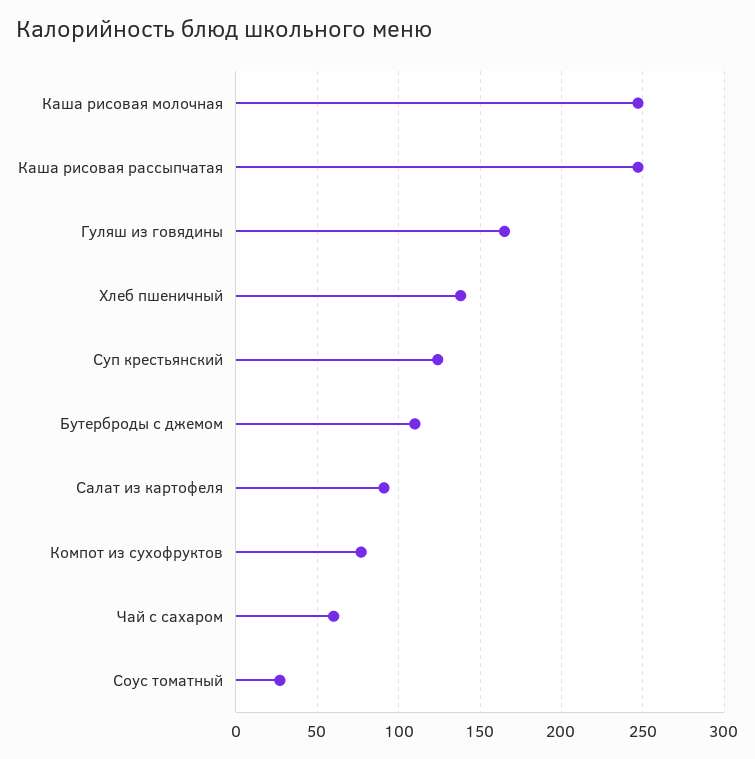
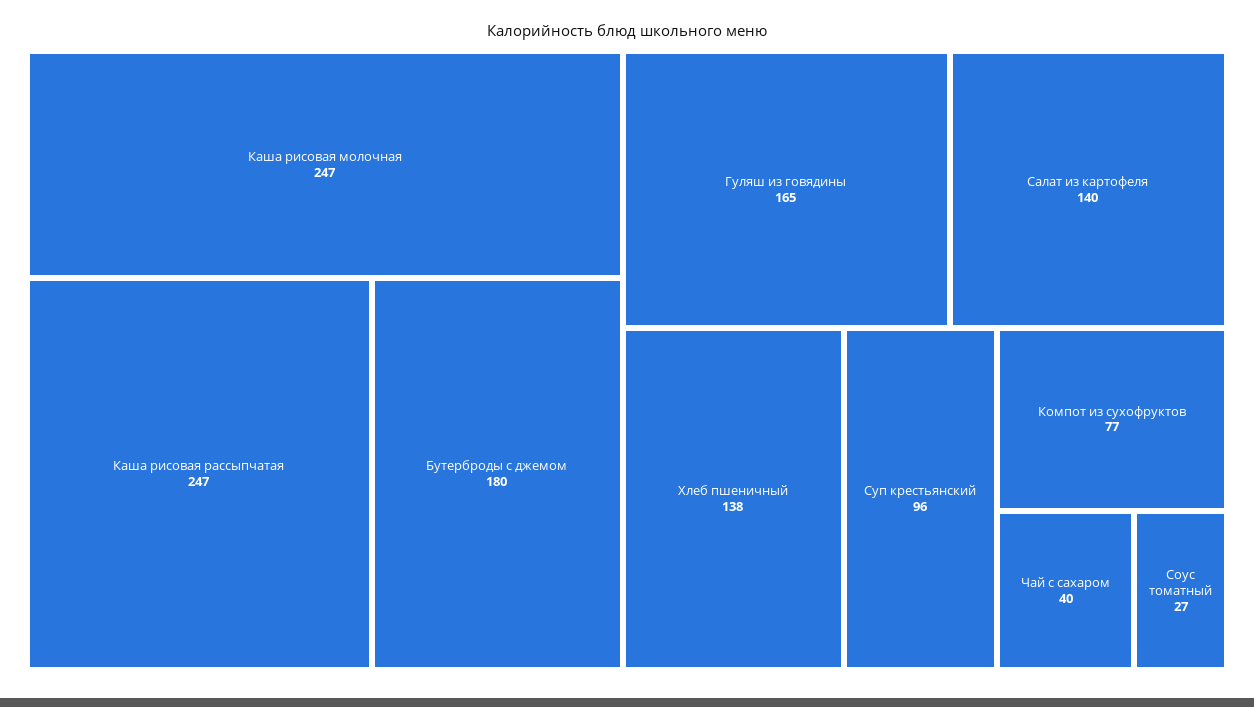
  {
    "Каша рисовая молочная": 247,
    "Каша рисовая рассыпчатая": 247,
    "Гуляш из говядины": 165,
    "Хлеб пшеничный": 138,
-   "Суп крестьянский": 125,
+   "Суп крестьянский": 96,
-   "Бутерброды с джемом": 110,
+   "Бутерброды с джемом": 180,
-   "Салат из картофеля": 90,
+   "Салат из картофеля": 140,
    "Компот из сухофруктов": 77,
-   "Чай с сахаром": 60,
+   "Чай с сахаром": 40,
    "Соус томатный": 27
  }

